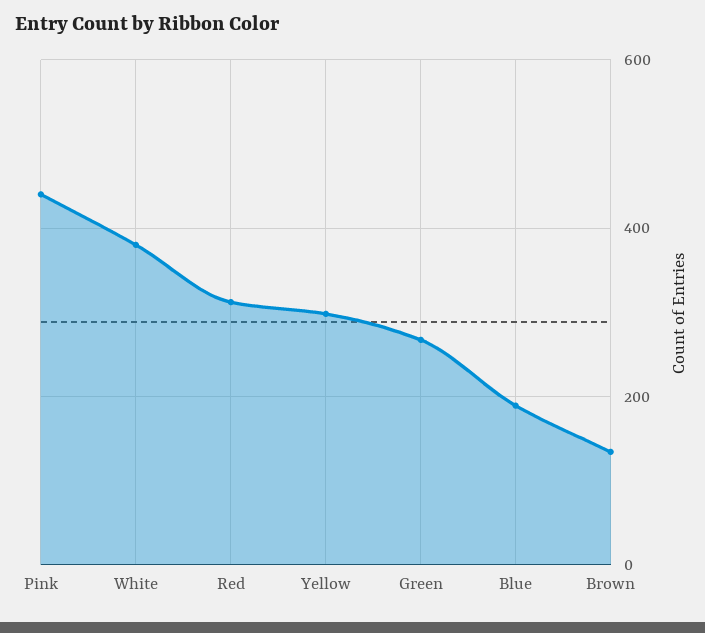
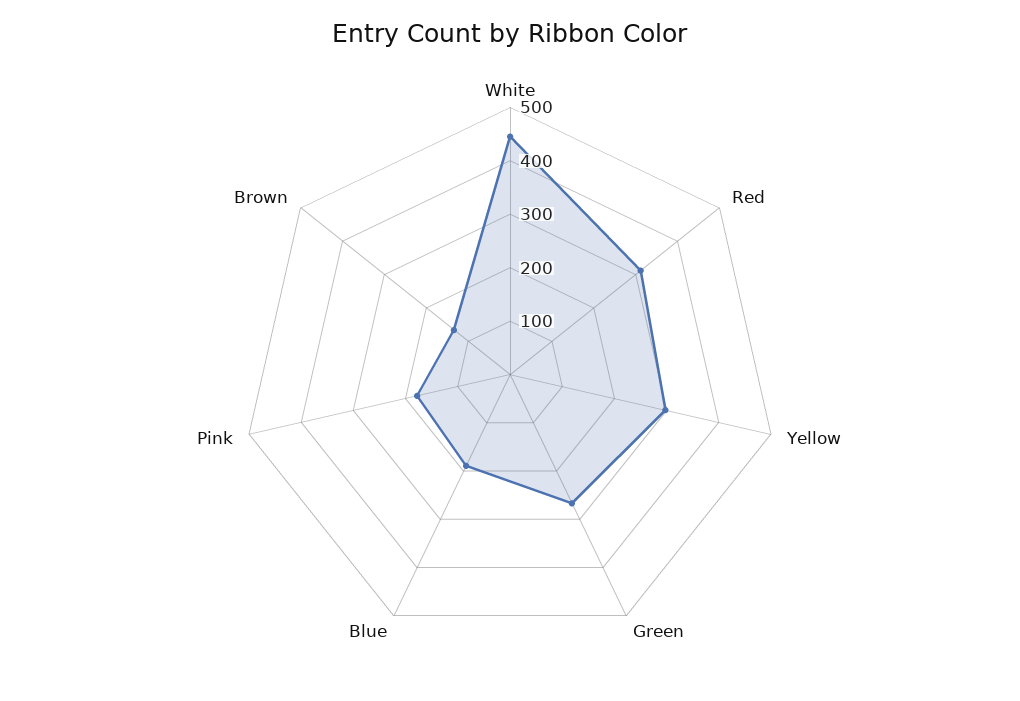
  {
-   "Pink": 440,
+   "Pink": 180,
-   "White": 380,
+   "White": 440,
    "Red": 320,
    "Yellow": 300,
    "Green": 260,
    "Blue": 180,
    "Brown": 140
  }

